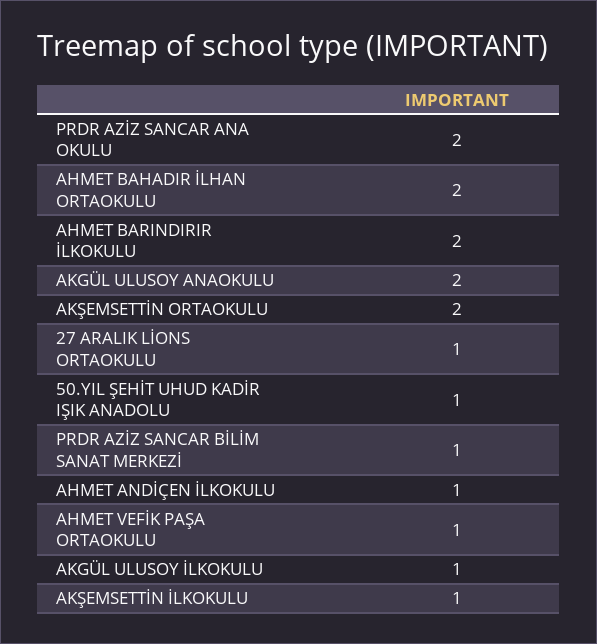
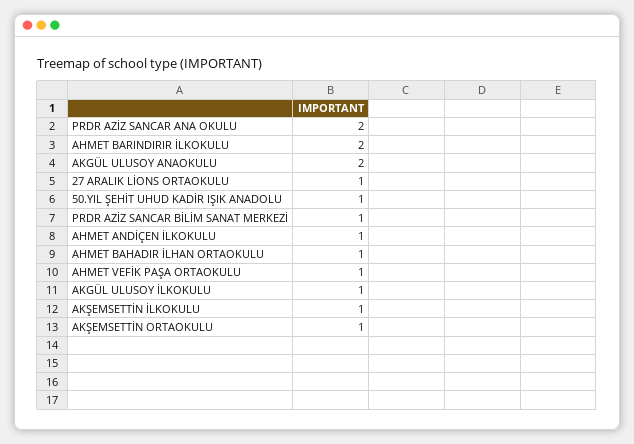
  {
    "PRDR AZİZ SANCAR ANA OKULU": 2,
-   "AHMET BAHADIR İLHAN ORTAOKULU": 2,
+   "AHMET BAHADIR İLHAN ORTAOKULU": 1,
    "AHMET BARINDIRIR İLKOKULU": 2,
    "AKGÜL ULUSOY ANAOKULU": 2,
-   "AKŞEMSETTİN ORTAOKULU": 2,
+   "AKŞEMSETTİN ORTAOKULU": 1,
    "27 ARALIK LİONS ORTAOKULU": 1,
    "50.YIL ŞEHİT UHUD KADİR IŞIK ANADOLU": 1,
    "PRDR AZİZ SANCAR BİLİM SANAT MERKEZİ": 1,
    "AHMET ANDİÇEN İLKOKULU": 1,
    "AHMET VEFİK PAŞA ORTAOKULU": 1,
    "AKGÜL ULUSOY İLKOKULU": 1,
    "AKŞEMSETTİN İLKOKULU": 1
  }

